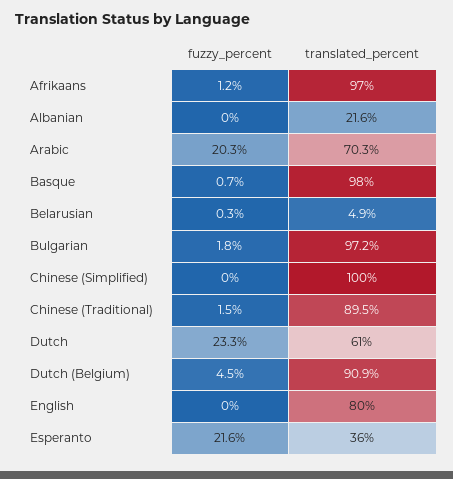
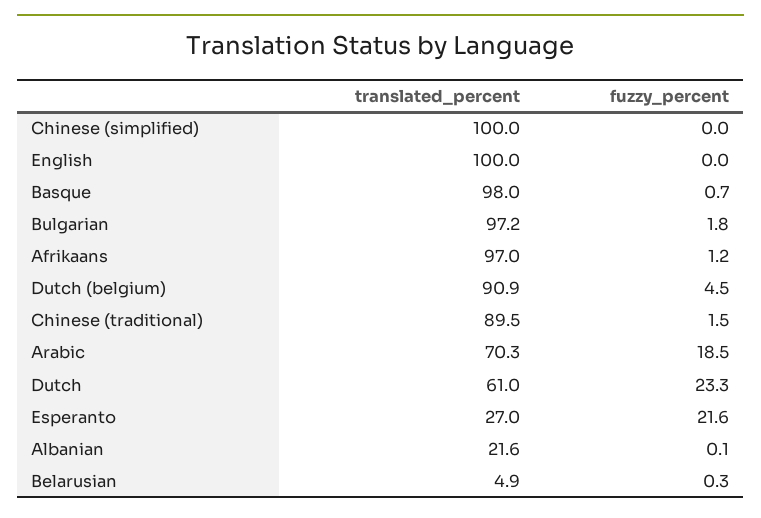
  {
    "fuzzy_percent": {
      "Afrikaans": 1.2,
-     "Albanian": 0,
+     "Albanian": 0.1,
-     "Arabic": 20.3,
+     "Arabic": 18.5,
      "Basque": 0.7,
      "Belarusian": 0.3,
      "Bulgarian": 1.8,
      "Chinese (Simplified)": 0,
      "Chinese (Traditional)": 1.5,
      "Dutch": 23.3,
      "Dutch (Belgium)": 4.5,
      "English": 0,
      "Esperanto": 21.6
    },
    "translated_percent": {
      "Afrikaans": 97,
      "Albanian": 21.6,
      "Arabic": 70.3,
      "Basque": 98,
      "Belarusian": 4.9,
      "Bulgarian": 97.2,
      "Chinese (Simplified)": 100,
      "Chinese (Traditional)": 89.5,
      "Dutch": 61,
      "Dutch (Belgium)": 90.9,
-     "English": 80,
+     "English": 100,
-     "Esperanto": 36
+     "Esperanto": 27
    }
  }

